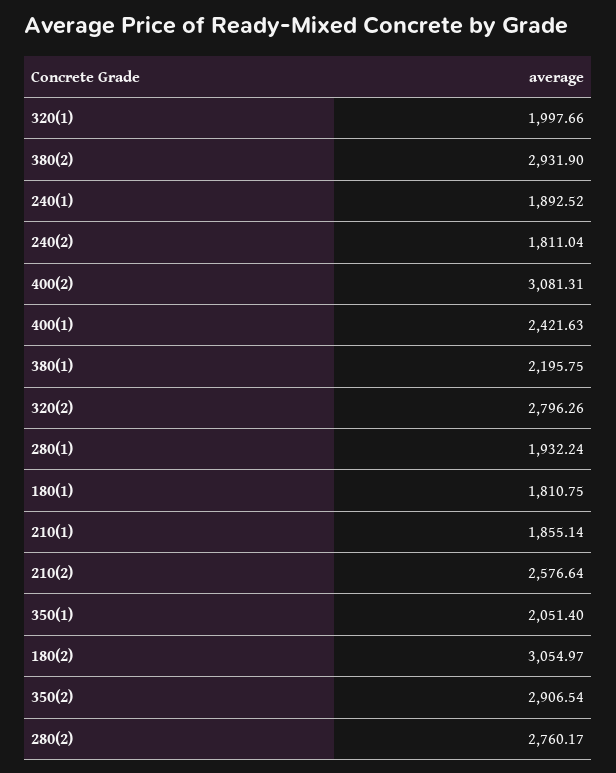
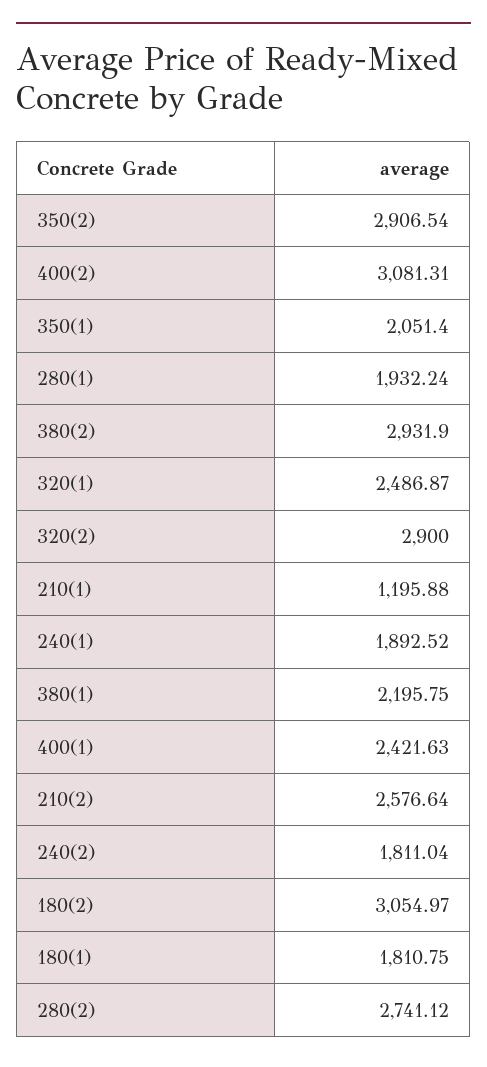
  {
-   "320(1)": 1997.66,
+   "320(1)": 2486.87,
    "380(2)": 2931.9,
    "240(1)": 1892.52,
    "240(2)": 1811.04,
    "400(2)": 3081.31,
    "400(1)": 2421.63,
    "380(1)": 2195.75,
-   "320(2)": 2796.26,
+   "320(2)": 2900,
    "280(1)": 1932.24,
    "180(1)": 1810.75,
-   "210(1)": 1855.14,
+   "210(1)": 1195.88,
    "210(2)": 2576.64,
    "350(1)": 2051.4,
    "180(2)": 3054.97,
    "350(2)": 2906.54,
-   "280(2)": 2760.17
+   "280(2)": 2741.12
  }

